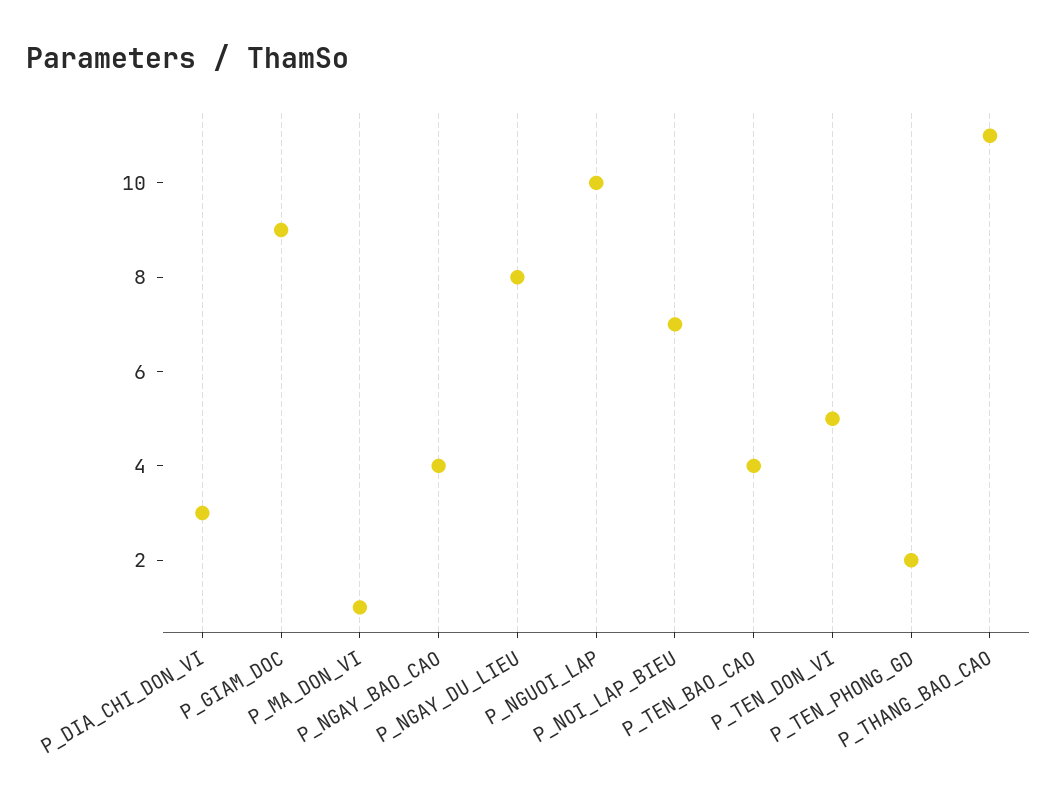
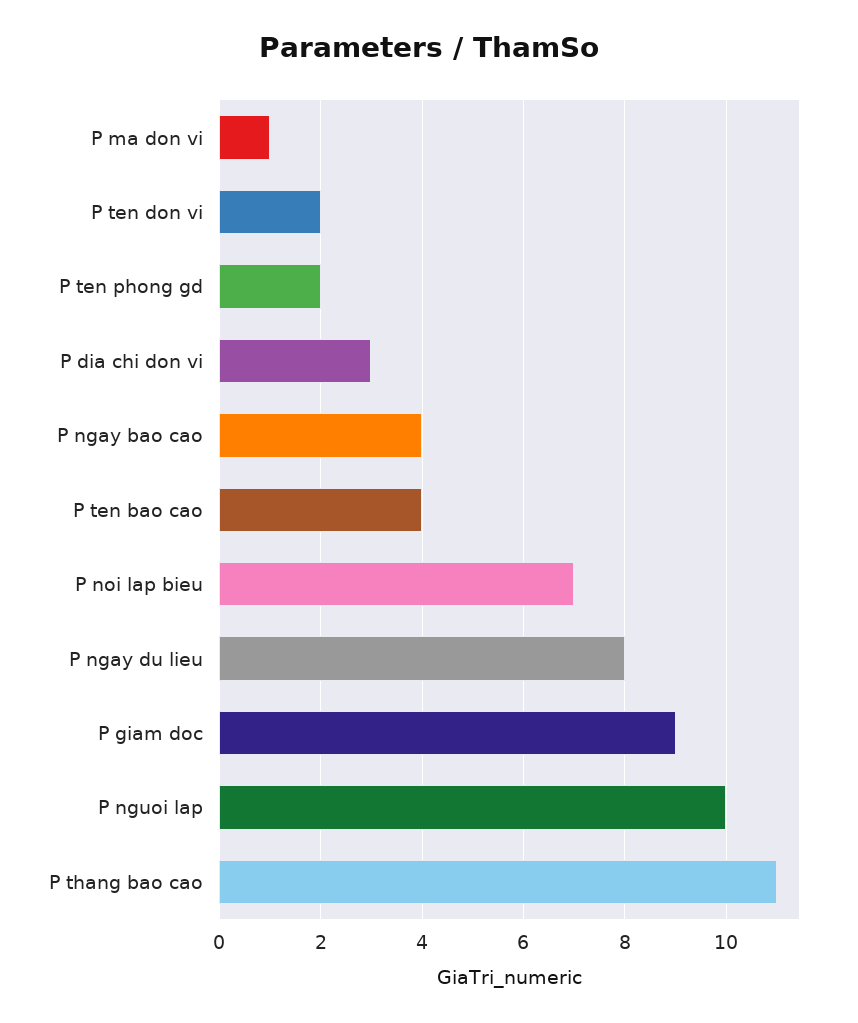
  {
    "P_DIA_CHI_DON_VI": 3,
    "P_GIAM_DOC": 9,
    "P_MA_DON_VI": 1,
    "P_NGAY_BAO_CAO": 4,
    "P_NGAY_DU_LIEU": 8,
    "P_NGUOI_LAP": 10,
    "P_NOI_LAP_BIEU": 7,
    "P_TEN_BAO_CAO": 4,
-   "P_TEN_DON_VI": 5,
+   "P_TEN_DON_VI": 2,
    "P_TEN_PHONG_GD": 2,
    "P_THANG_BAO_CAO": 11
  }

